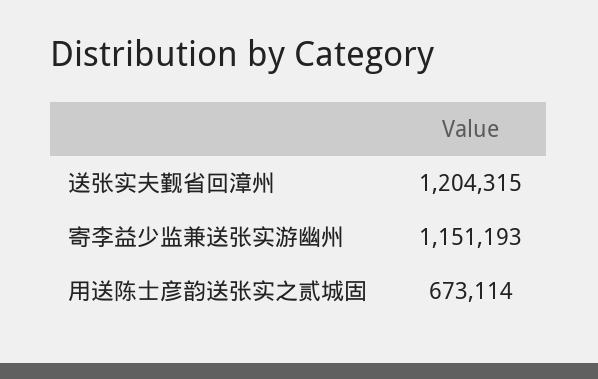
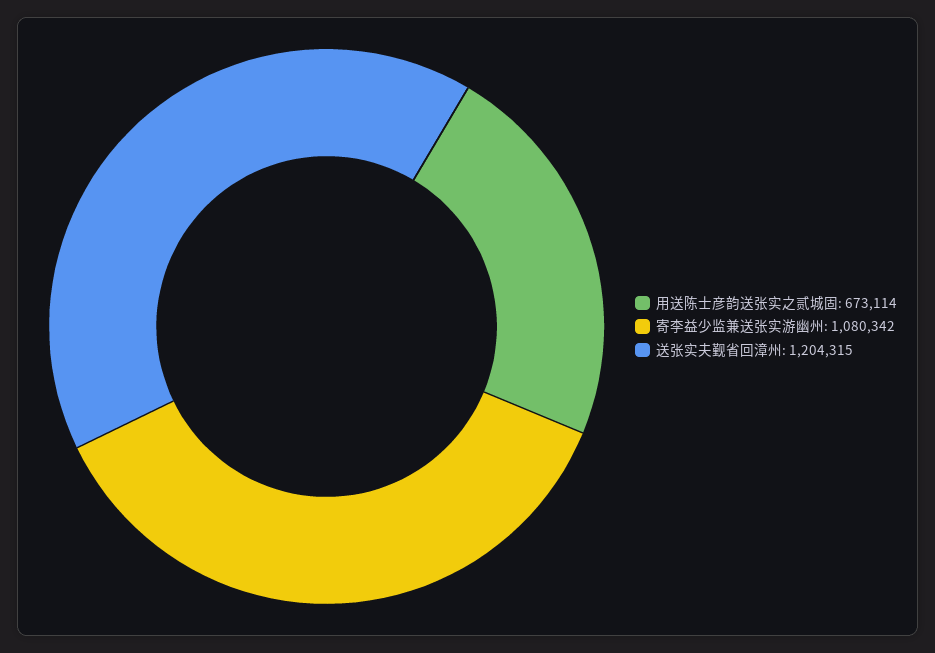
  {
    "送张实夫觐省回漳州": 1204315,
-   "寄李益少监兼送张实游幽州": 1151193,
+   "寄李益少监兼送张实游幽州": 1080342,
    "用送陈士彦韵送张实之贰城固": 673114
  }

